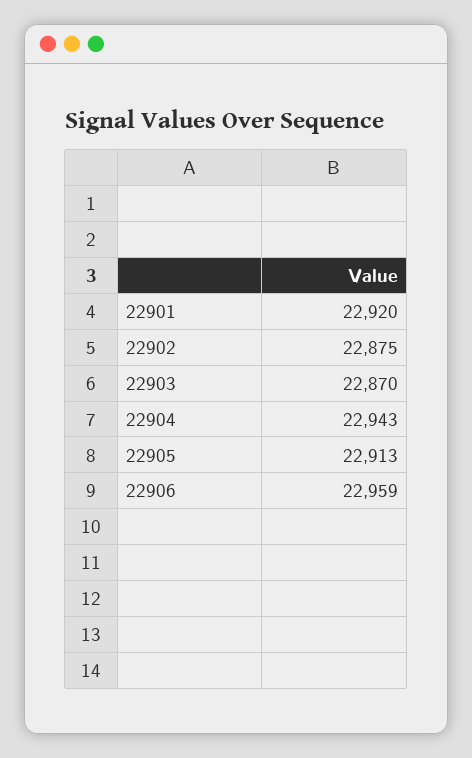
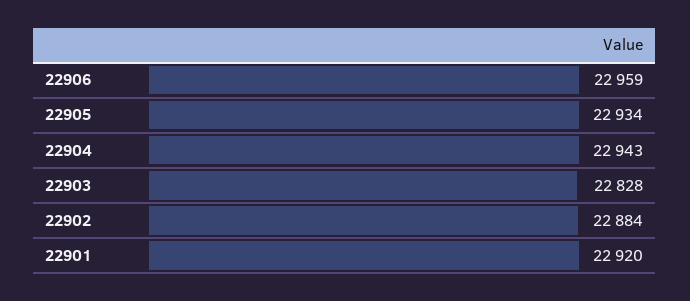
  {
    "22901": 22920,
-   "22902": 22875,
+   "22902": 22884,
-   "22903": 22870,
+   "22903": 22828,
    "22904": 22943,
-   "22905": 22913,
+   "22905": 22934,
    "22906": 22959
  }

